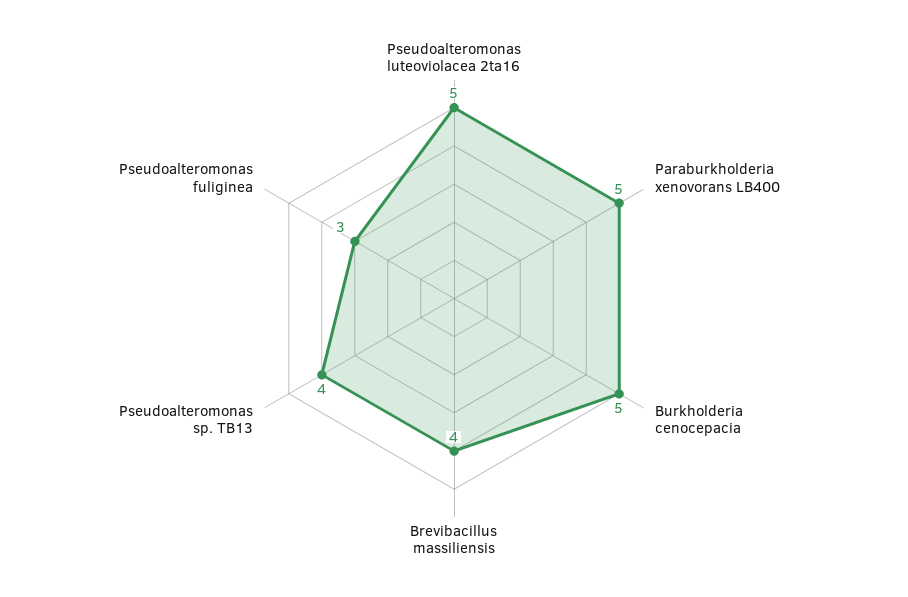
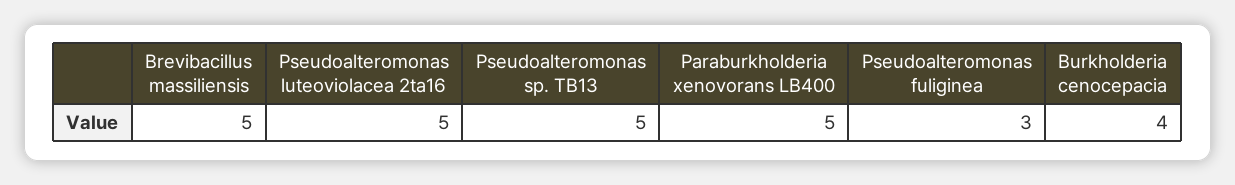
  {
    "Pseudoalteromonas luteoviolacea 2ta16": 5,
    "Paraburkholderia xenovorans LB400": 5,
-   "Burkholderia cenocepacia": 5,
+   "Burkholderia cenocepacia": 4,
-   "Brevibacillus massiliensis": 4,
+   "Brevibacillus massiliensis": 5,
-   "Pseudoalteromonas sp. TB13": 4,
+   "Pseudoalteromonas sp. TB13": 5,
    "Pseudoalteromonas fuliginea": 3
  }

